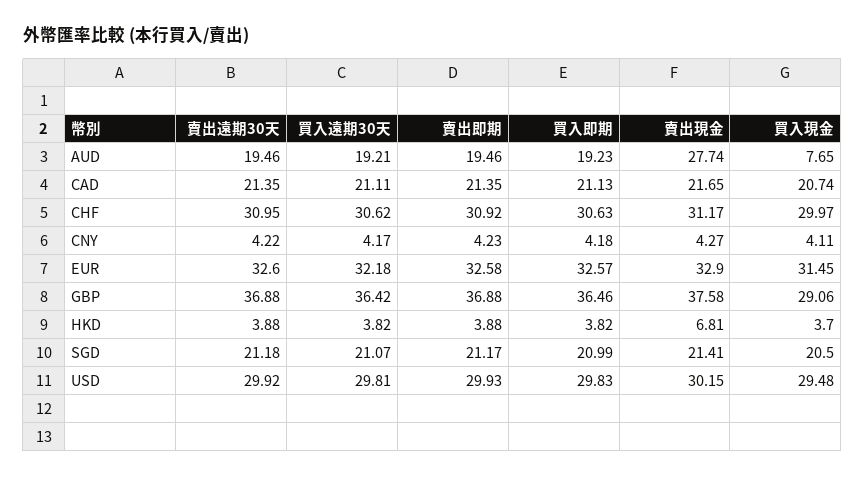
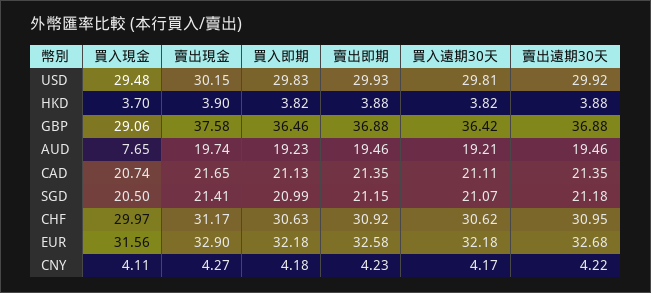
  {
    "賣出遠期30天": {
      "AUD": 19.46,
      "CAD": 21.35,
      "CHF": 30.95,
      "CNY": 4.22,
-     "EUR": 32.6,
+     "EUR": 32.68,
      "GBP": 36.88,
      "HKD": 3.88,
      "SGD": 21.18,
      "USD": 29.92
    },
    "買入遠期30天": {
      "AUD": 19.21,
      "CAD": 21.11,
      "CHF": 30.62,
      "CNY": 4.17,
      "EUR": 32.18,
      "GBP": 36.42,
      "HKD": 3.82,
      "SGD": 21.07,
      "USD": 29.81
    },
    "賣出即期": {
      "AUD": 19.46,
      "CAD": 21.35,
      "CHF": 30.92,
      "CNY": 4.23,
      "EUR": 32.58,
      "GBP": 36.88,
      "HKD": 3.88,
-     "SGD": 21.17,
+     "SGD": 21.15,
      "USD": 29.93
    },
    "買入即期": {
      "AUD": 19.23,
      "CAD": 21.13,
      "CHF": 30.63,
      "CNY": 4.18,
-     "EUR": 32.57,
+     "EUR": 32.18,
      "GBP": 36.46,
      "HKD": 3.82,
      "SGD": 20.99,
      "USD": 29.83
    },
    "賣出現金": {
-     "AUD": 27.74,
+     "AUD": 19.74,
      "CAD": 21.65,
      "CHF": 31.17,
      "CNY": 4.27,
      "EUR": 32.9,
      "GBP": 37.58,
-     "HKD": 6.81,
+     "HKD": 3.9,
      "SGD": 21.41,
      "USD": 30.15
    },
    "買入現金": {
      "AUD": 7.65,
      "CAD": 20.74,
      "CHF": 29.97,
      "CNY": 4.11,
-     "EUR": 31.45,
+     "EUR": 31.56,
      "GBP": 29.06,
      "HKD": 3.7,
      "SGD": 20.5,
      "USD": 29.48
    }
  }

